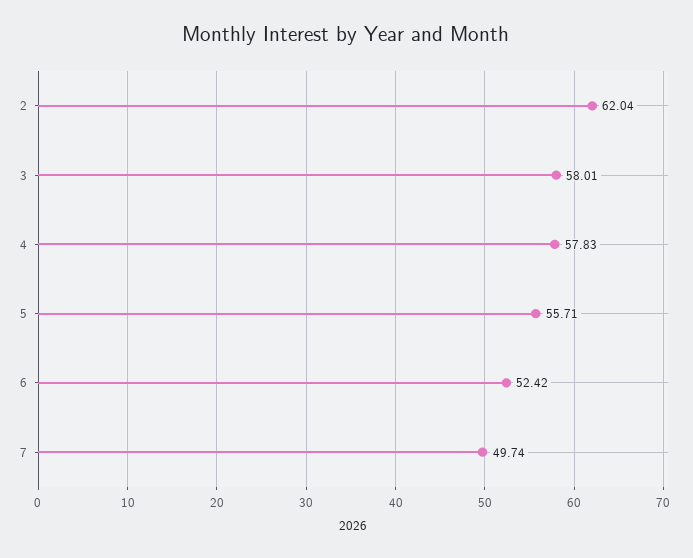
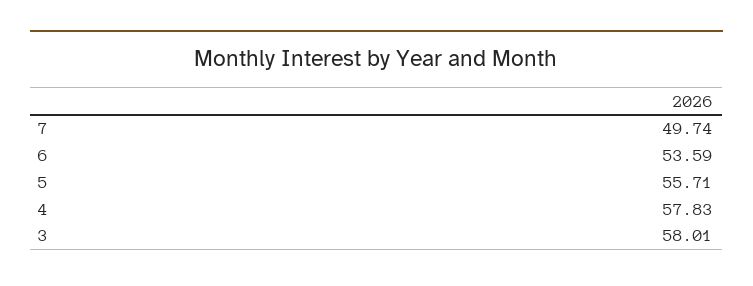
  {
-   "2": 62.04,
    "3": 58.01,
    "4": 57.83,
    "5": 55.71,
-   "6": 52.42,
+   "6": 53.59,
    "7": 49.74
  }

